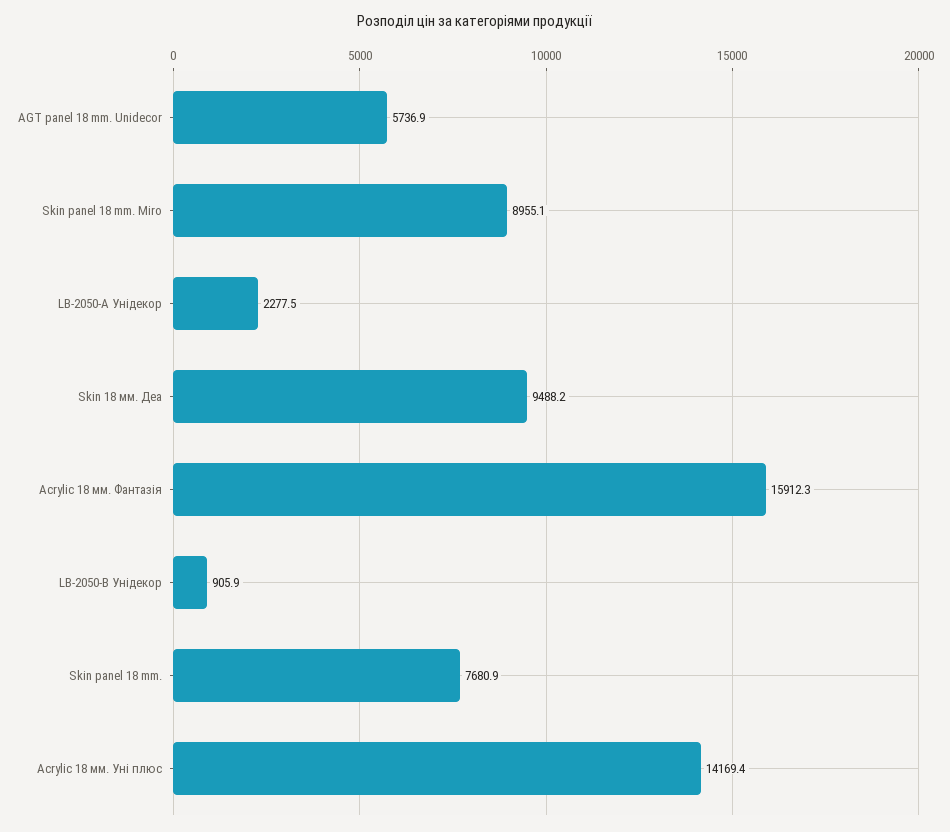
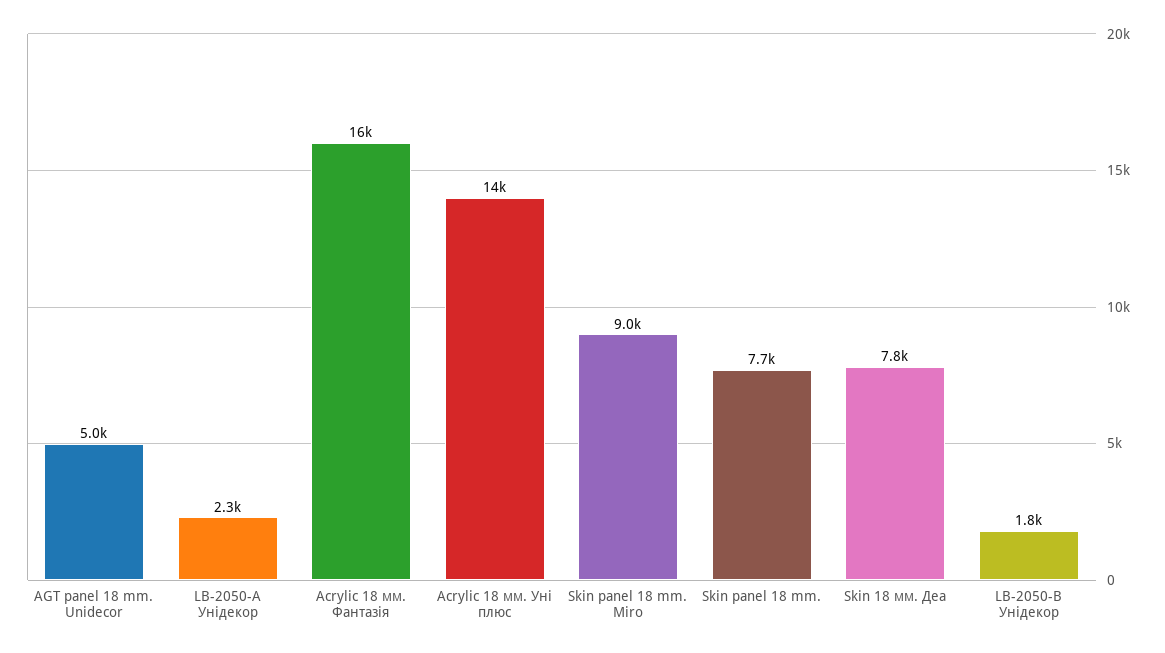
  {
-   "AGT panel 18 mm. Unidecor": 5736.9,
+   "AGT panel 18 mm. Unidecor": 5000,
    "Skin panel 18 mm. Miro": 8955.1,
    "LB-2050-А Унідекор": 2277.5,
-   "Skin 18 мм. Деа": 9488.2,
+   "Skin 18 мм. Деа": 7800,
    "Acrylic 18 мм. Фантазія": 15912.3,
-   "LB-2050-В Унідекор": 905.9,
+   "LB-2050-В Унідекор": 1800,
    "Skin panel 18 mm.": 7680.9,
    "Acrylic 18 мм. Уні плюс": 14169.4
  }

